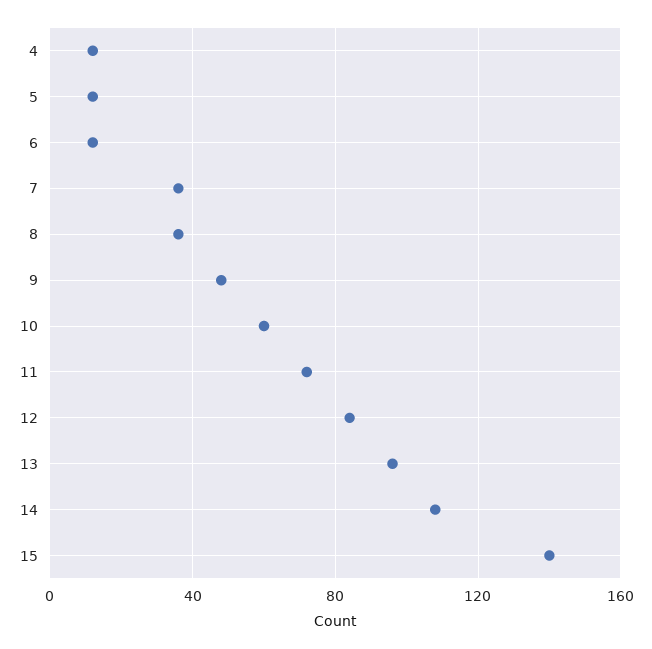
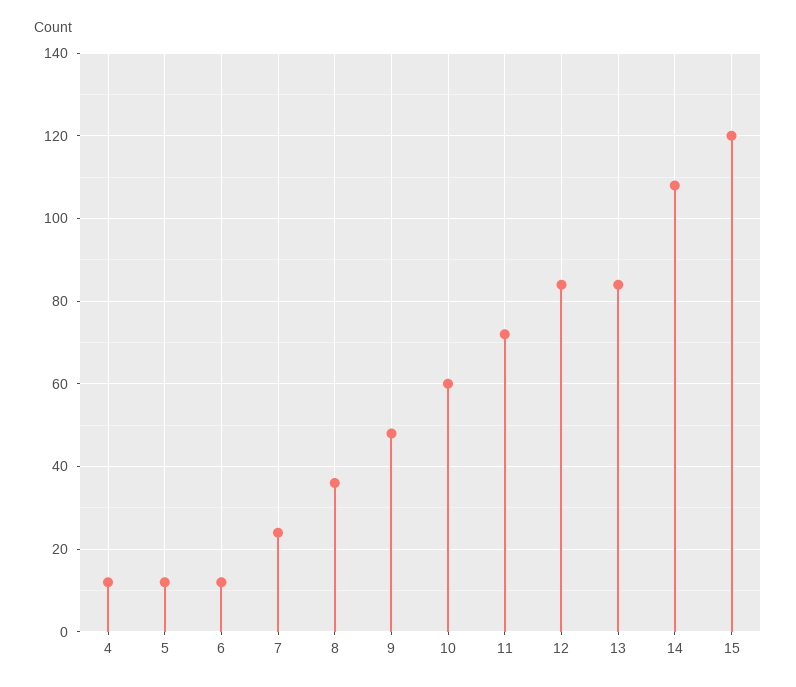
  {
    "4": 10,
    "5": 10,
    "6": 10,
-   "7": 35,
+   "7": 25,
    "8": 35,
    "9": 50,
    "10": 60,
    "11": 70,
    "12": 85,
-   "13": 95,
+   "13": 85,
    "14": 110,
-   "15": 140
+   "15": 120
  }

